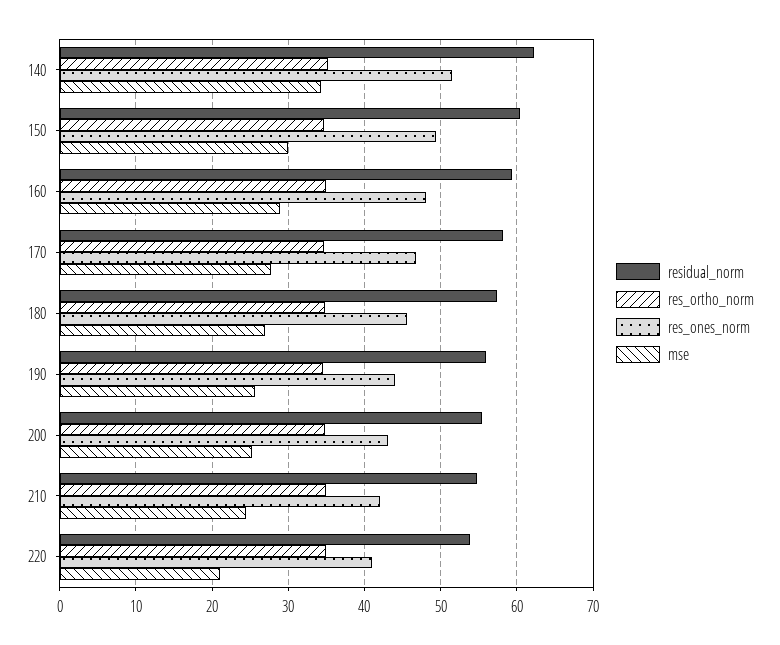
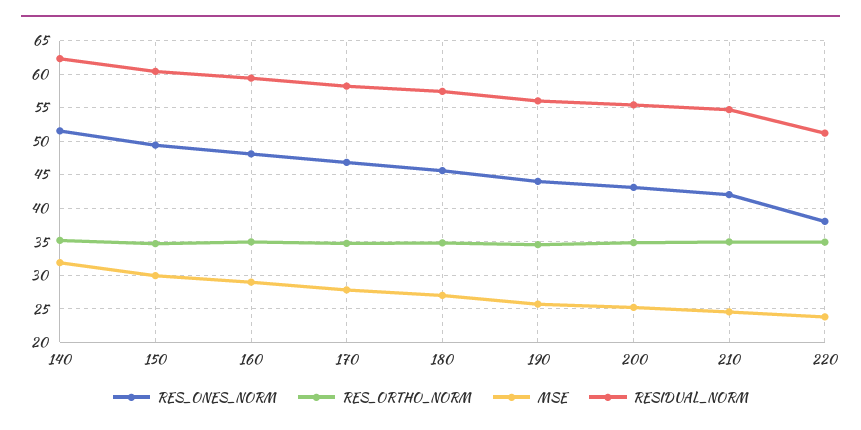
  {
    "residual_norm": {
      "140": 62,
      "150": 60,
      "160": 59,
      "170": 58,
      "180": 57,
      "190": 56,
      "200": 55,
      "210": 55,
-     "220": 54
+     "220": 51
    },
    "res_ortho_norm": {
      "140": 35,
      "150": 35,
      "160": 35,
      "170": 35,
      "180": 35,
      "190": 35,
      "200": 35,
      "210": 35,
      "220": 35
    },
    "res_ones_norm": {
      "140": 52,
      "150": 49,
      "160": 48,
      "170": 47,
      "180": 46,
      "190": 44,
      "200": 43,
      "210": 42,
-     "220": 41
+     "220": 38
    },
    "mse": {
-     "140": 34,
+     "140": 32,
      "150": 30,
      "160": 29,
      "170": 28,
      "180": 27,
      "190": 26,
      "200": 25,
      "210": 25,
-     "220": 21
+     "220": 24
    }
  }

